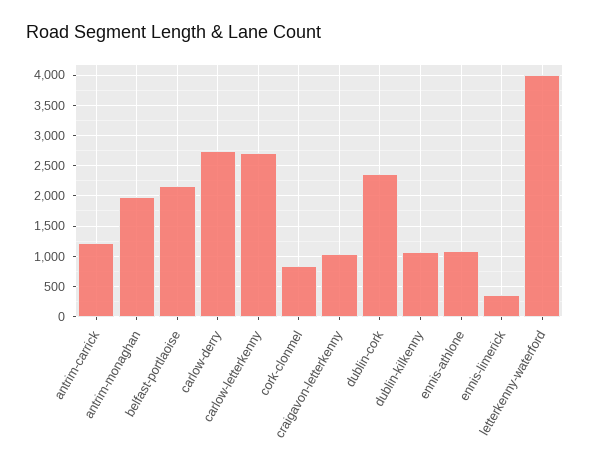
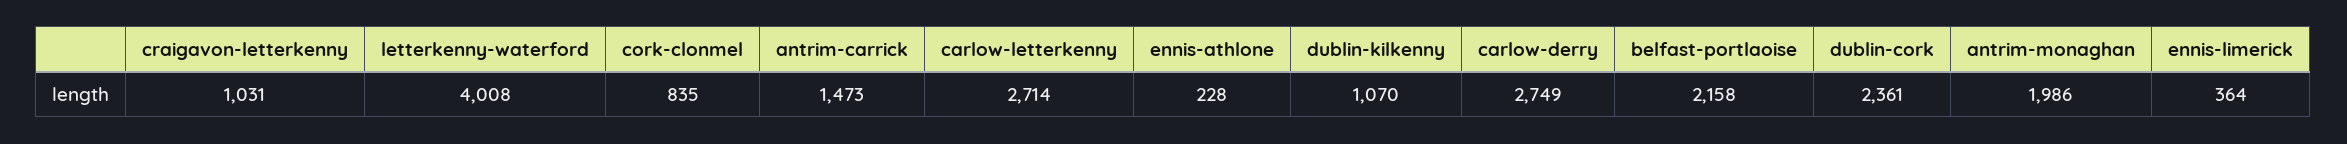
  {
-   "antrim-carrick": 1200,
+   "antrim-carrick": 1473,
    "antrim-monaghan": 1986,
    "belfast-portlaoise": 2158,
    "carlow-derry": 2749,
    "carlow-letterkenny": 2714,
    "cork-clonmel": 835,
    "craigavon-letterkenny": 1031,
    "dublin-cork": 2361,
    "dublin-kilkenny": 1070,
-   "ennis-athlone": 1100,
+   "ennis-athlone": 228,
    "ennis-limerick": 364,
    "letterkenny-waterford": 4008
  }

